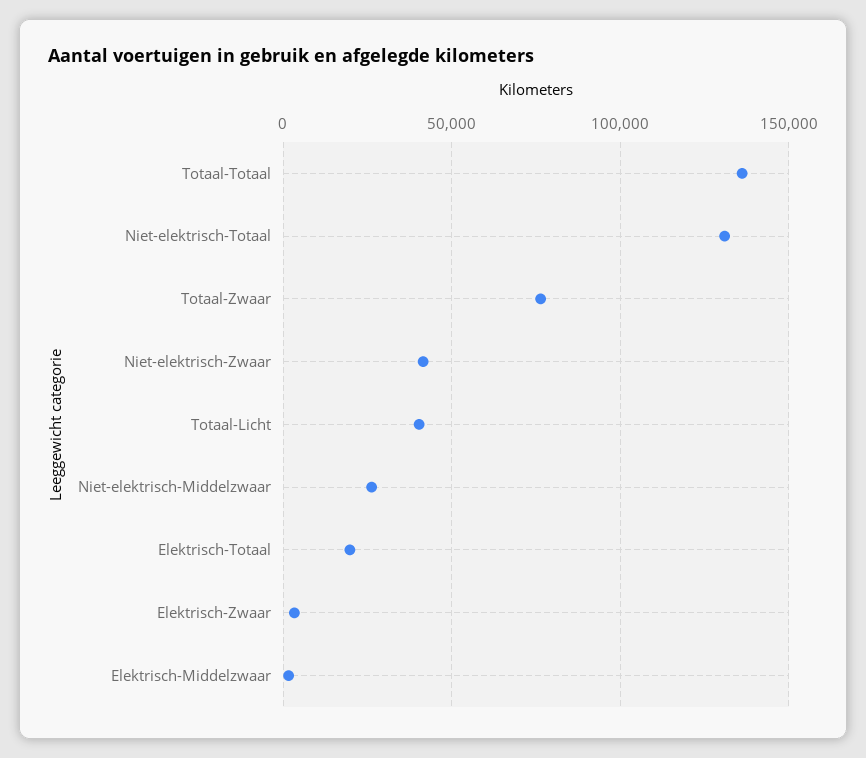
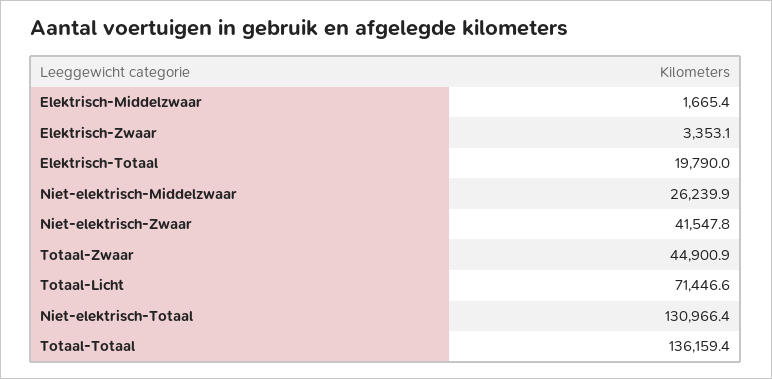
  {
    "Totaal-Totaal": 136159.4,
    "Niet-elektrisch-Totaal": 130966.4,
-   "Totaal-Zwaar": 75000,
+   "Totaal-Zwaar": 44900.9,
    "Niet-elektrisch-Zwaar": 41547.8,
-   "Totaal-Licht": 40000,
+   "Totaal-Licht": 71446.6,
    "Niet-elektrisch-Middelzwaar": 26239.9,
    "Elektrisch-Totaal": 19790,
    "Elektrisch-Zwaar": 3353.1,
    "Elektrisch-Middelzwaar": 1665.4
  }

